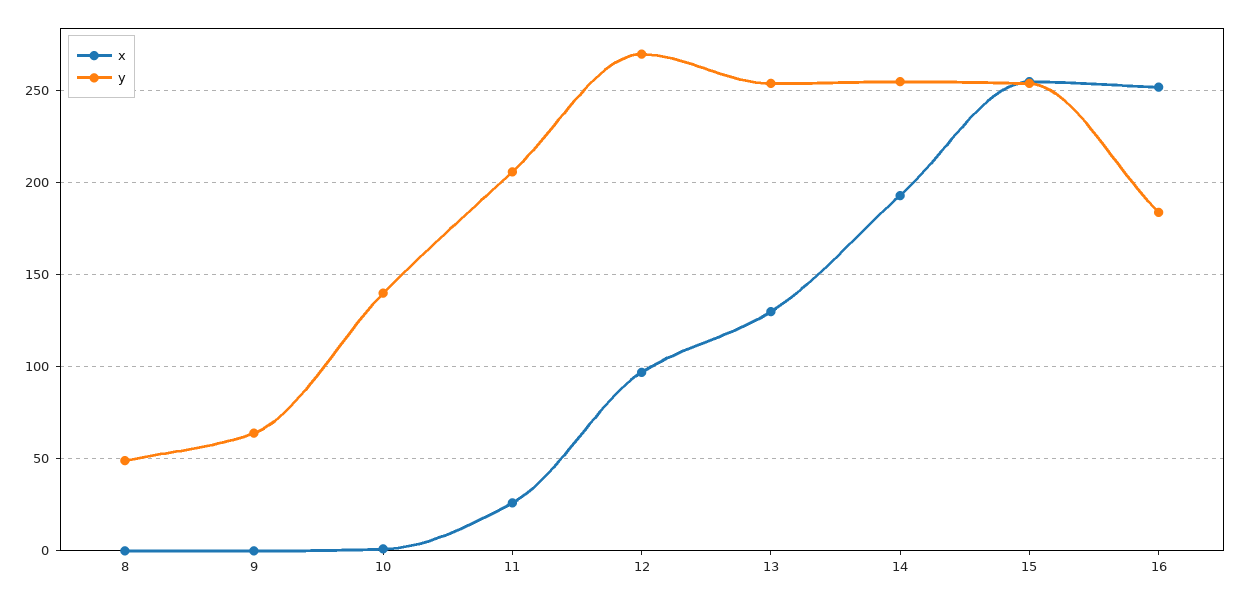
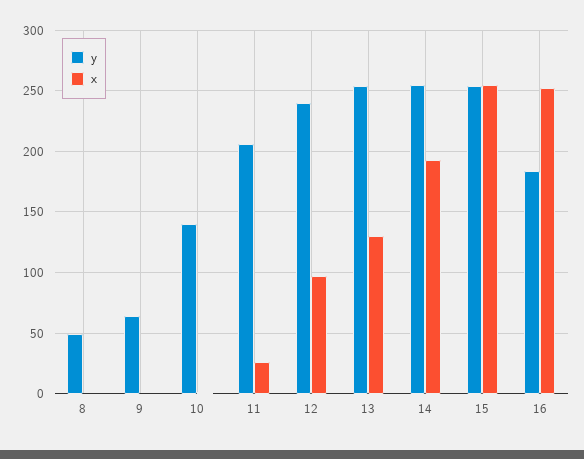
  {
    "x": {
      "8": 0,
      "9": 0,
      "10": 0,
      "11": 25,
      "12": 95,
      "13": 130,
      "14": 195,
      "15": 255,
      "16": 250
    },
    "y": {
      "8": 50,
      "9": 65,
      "10": 140,
      "11": 205,
-     "12": 270,
+     "12": 240,
      "13": 255,
      "14": 255,
      "15": 255,
      "16": 185
    }
  }

